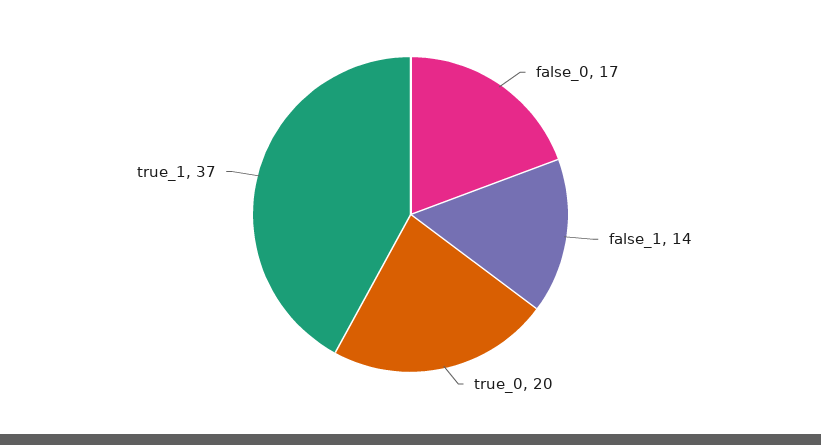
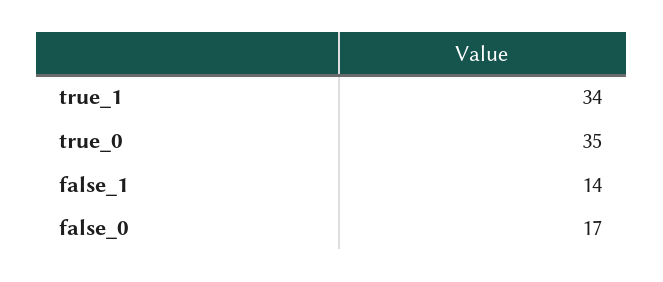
  {
    "false_0": 17,
    "false_1": 14,
-   "true_0": 20,
+   "true_0": 35,
-   "true_1": 37
+   "true_1": 34
  }

